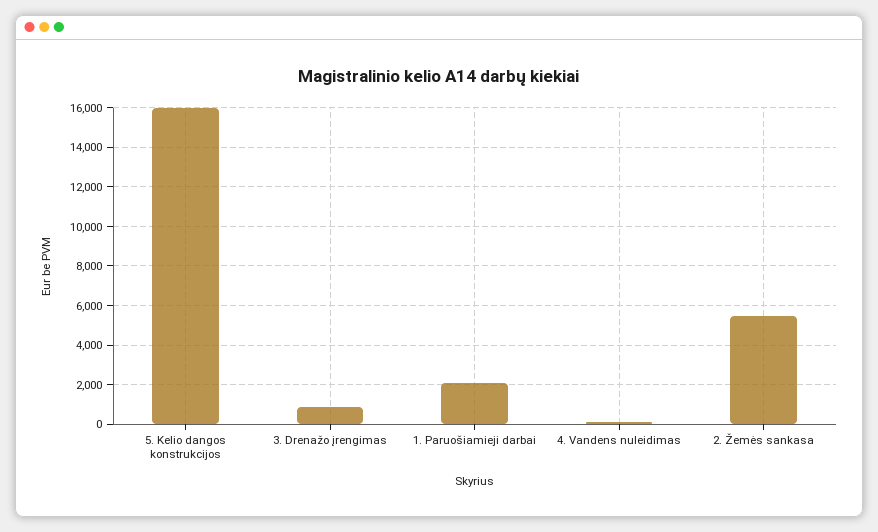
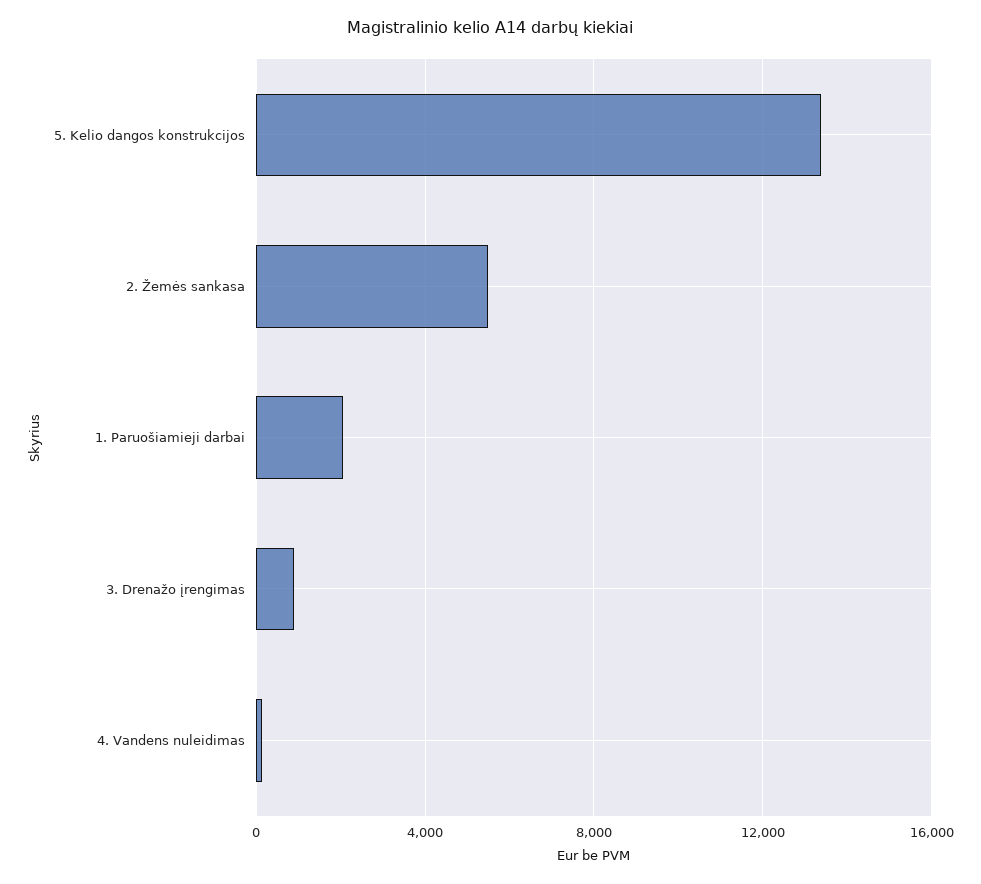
  {
-   "5. Kelio dangos konstrukcijos": 16000,
+   "5. Kelio dangos konstrukcijos": 13500,
    "3. Drenažo įrengimas": 1000,
    "1. Paruošiamieji darbai": 2000,
    "4. Vandens nuleidimas": 0,
    "2. Žemės sankasa": 5500
  }

